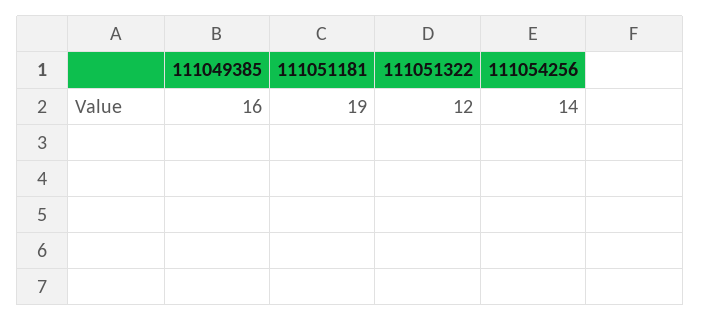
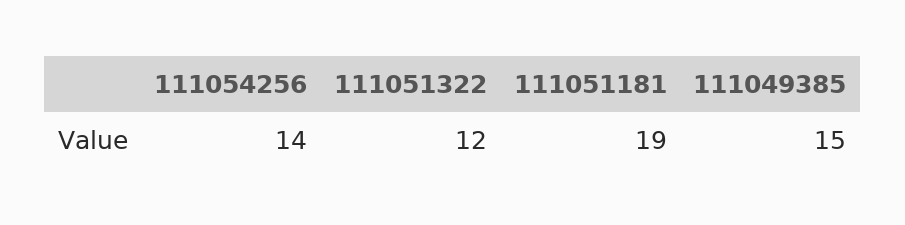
  {
-   "111049385": 16,
+   "111049385": 15,
    "111051181": 19,
    "111051322": 12,
    "111054256": 14
  }

